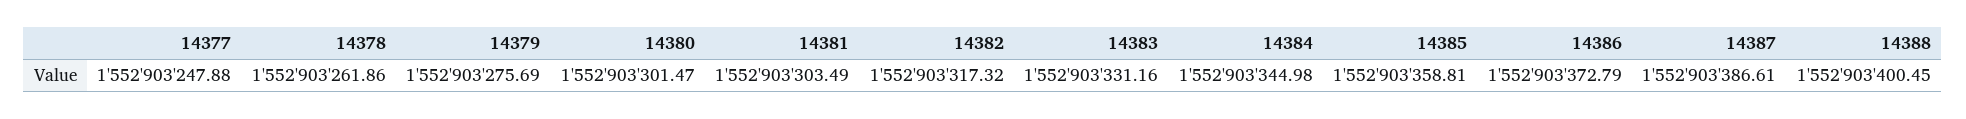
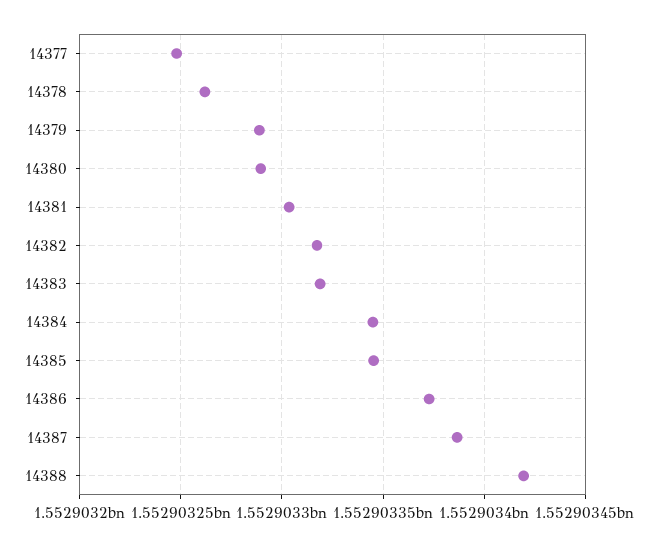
  {
    "14377": 1552903247.88,
    "14378": 1552903261.86,
-   "14379": 1552903275.69,
+   "14379": 1552903290,
-   "14380": 1552903301.47,
+   "14380": 1552903290,
    "14381": 1552903303.49,
    "14382": 1552903317.32,
-   "14383": 1552903331.16,
+   "14383": 1552903320,
    "14384": 1552903344.98,
-   "14385": 1552903358.81,
+   "14385": 1552903345,
    "14386": 1552903372.79,
    "14387": 1552903386.61,
-   "14388": 1552903400.45
+   "14388": 1552903420
  }

